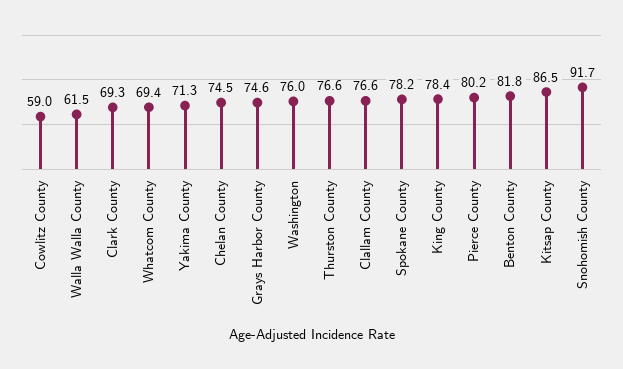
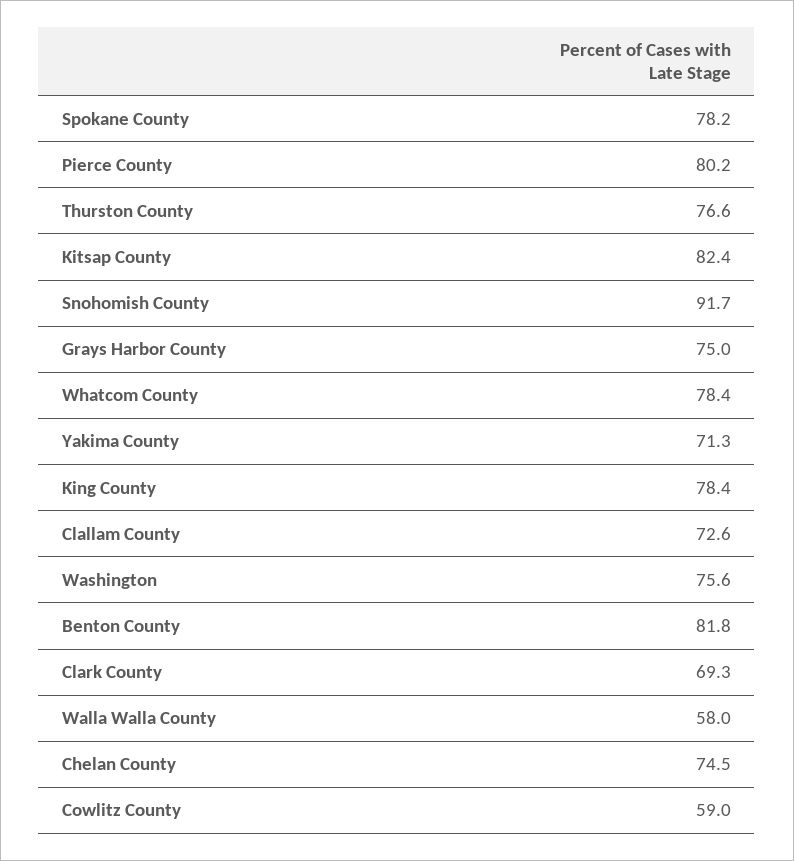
  {
    "Cowlitz County": 59,
-   "Walla Walla County": 61.5,
+   "Walla Walla County": 58,
    "Clark County": 69.3,
-   "Whatcom County": 69.4,
+   "Whatcom County": 78.4,
    "Yakima County": 71.3,
    "Chelan County": 74.5,
-   "Grays Harbor County": 74.6,
+   "Grays Harbor County": 75,
-   "Washington": 76,
+   "Washington": 75.6,
    "Thurston County": 76.6,
-   "Clallam County": 76.6,
+   "Clallam County": 72.6,
    "Spokane County": 78.2,
    "King County": 78.4,
    "Pierce County": 80.2,
    "Benton County": 81.8,
-   "Kitsap County": 86.5,
+   "Kitsap County": 82.4,
    "Snohomish County": 91.7
  }

